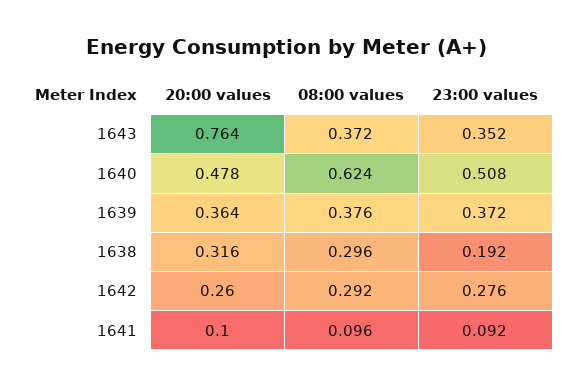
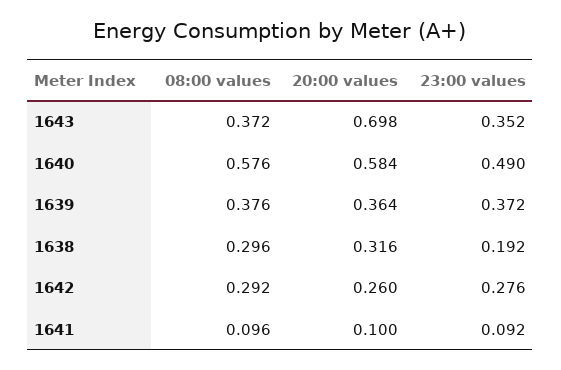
  {
    "20:00 values": {
-     "1643": 0.764,
+     "1643": 0.698,
-     "1640": 0.478,
+     "1640": 0.584,
      "1639": 0.364,
      "1638": 0.316,
      "1642": 0.26,
      "1641": 0.1
    },
    "08:00 values": {
      "1643": 0.372,
-     "1640": 0.624,
+     "1640": 0.576,
      "1639": 0.376,
      "1638": 0.296,
      "1642": 0.292,
      "1641": 0.096
    },
    "23:00 values": {
      "1643": 0.352,
-     "1640": 0.508,
+     "1640": 0.49,
      "1639": 0.372,
      "1638": 0.192,
      "1642": 0.276,
      "1641": 0.092
    }
  }

